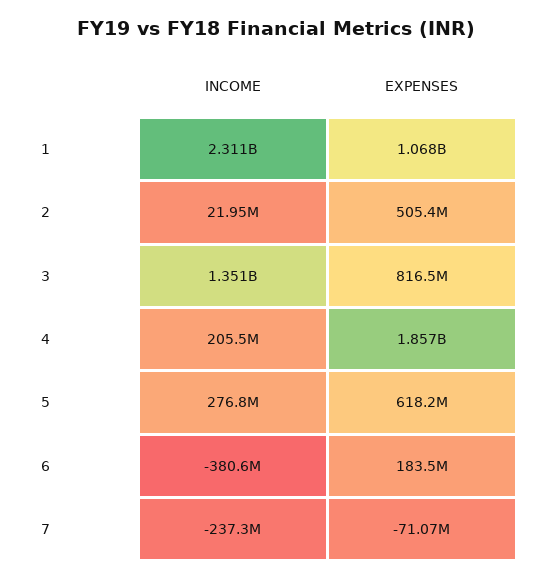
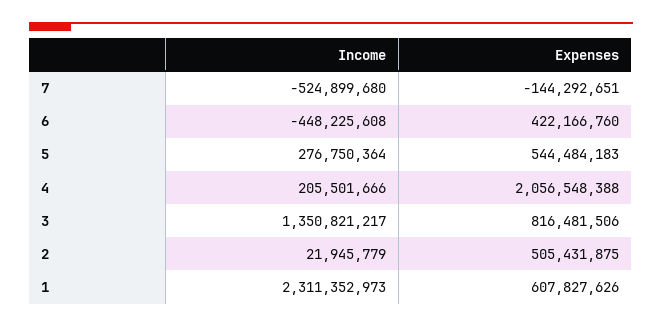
  {
    "INCOME": {
      "1": 2311352973,
      "2": 21945779,
      "3": 1350821217,
      "4": 205501666,
      "5": 276750364,
-     "6": -380600000,
+     "6": -448225608,
-     "7": -237300000
+     "7": -524899680
    },
    "EXPENSES": {
-     "1": 1068000000,
+     "1": 607827626,
      "2": 505431875,
      "3": 816481506,
-     "4": 1857000000,
+     "4": 2056548388,
-     "5": 618200000,
+     "5": 544484183,
-     "6": 183500000,
+     "6": 422166760,
-     "7": -71070000
+     "7": -144292651
    }
  }

